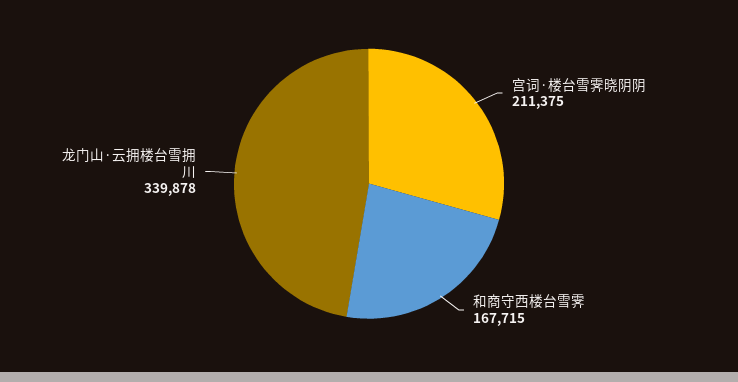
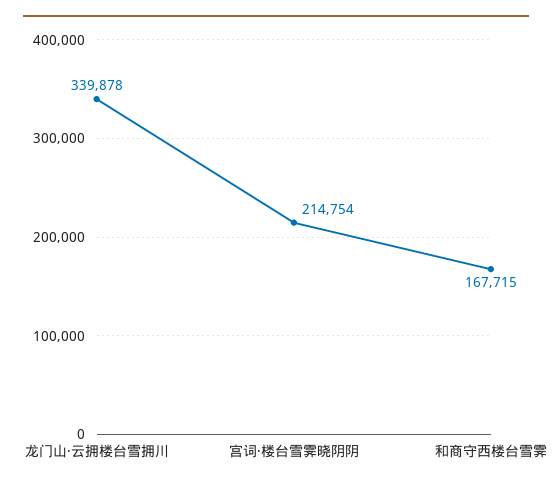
  {
-   "宫词·楼台雪霁晓阴阴": 211375,
+   "宫词·楼台雪霁晓阴阴": 214754,
    "和商守西楼台雪霁": 167715,
    "龙门山·云拥楼台雪拥川": 339878
  }

